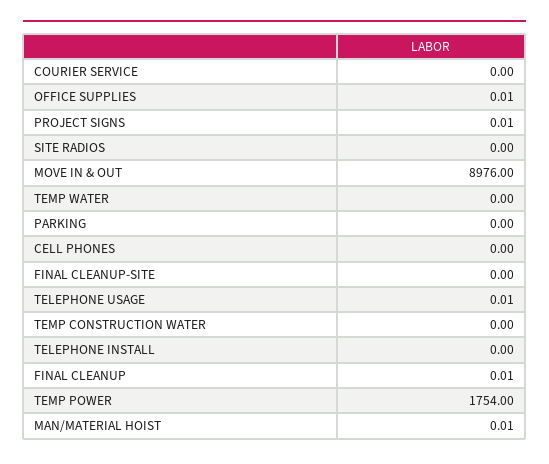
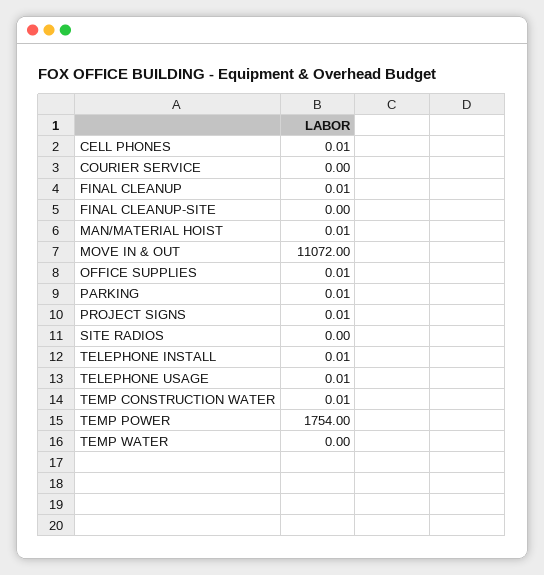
  {
    "COURIER SERVICE": 0,
    "OFFICE SUPPLIES": 0.01,
    "PROJECT SIGNS": 0.01,
    "SITE RADIOS": 0,
-   "MOVE IN & OUT": 8976,
+   "MOVE IN & OUT": 11072,
    "TEMP WATER": 0,
-   "PARKING": 0,
+   "PARKING": 0.01,
-   "CELL PHONES": 0,
+   "CELL PHONES": 0.01,
    "FINAL CLEANUP-SITE": 0,
    "TELEPHONE USAGE": 0.01,
-   "TEMP CONSTRUCTION WATER": 0,
+   "TEMP CONSTRUCTION WATER": 0.01,
-   "TELEPHONE INSTALL": 0,
+   "TELEPHONE INSTALL": 0.01,
    "FINAL CLEANUP": 0.01,
    "TEMP POWER": 1754,
    "MAN/MATERIAL HOIST": 0.01
  }

